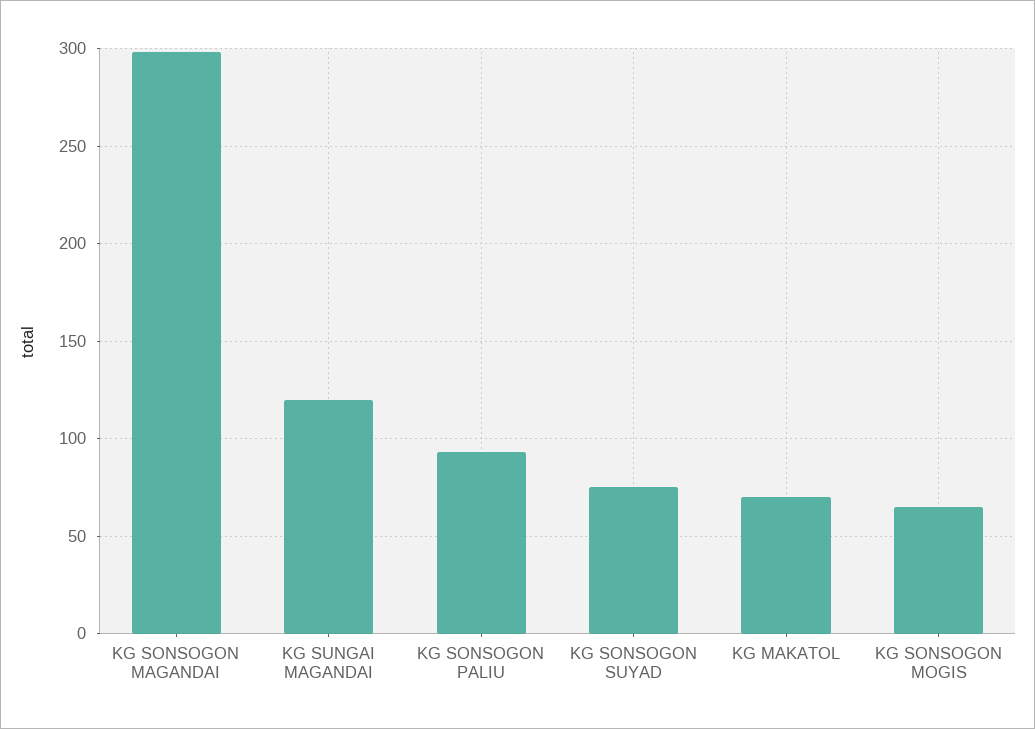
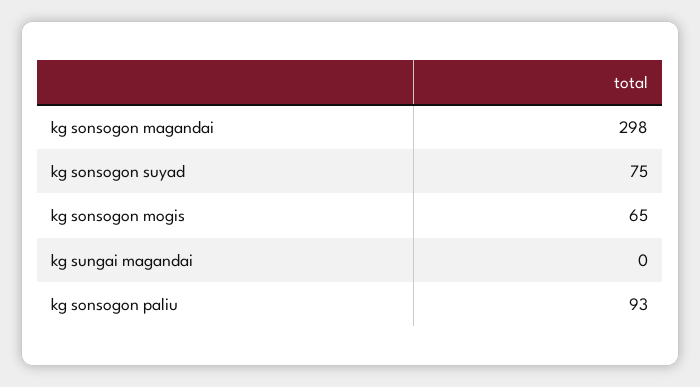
  {
    "KG SONSOGON MAGANDAI": 298,
-   "KG SUNGAI MAGANDAI": 120,
+   "KG SUNGAI MAGANDAI": 0,
    "KG SONSOGON PALIU": 93,
    "KG SONSOGON SUYAD": 75,
-   "KG MAKATOL": 70,
    "KG SONSOGON MOGIS": 65
  }

